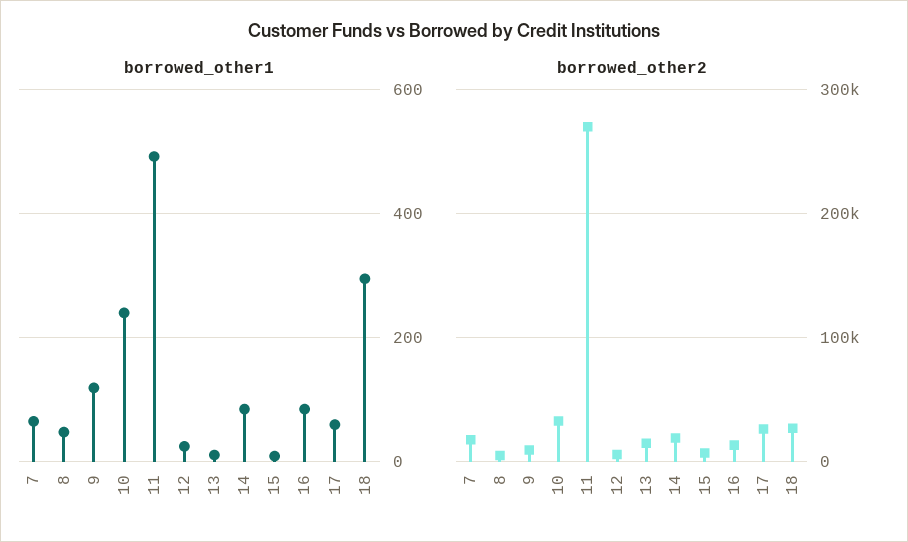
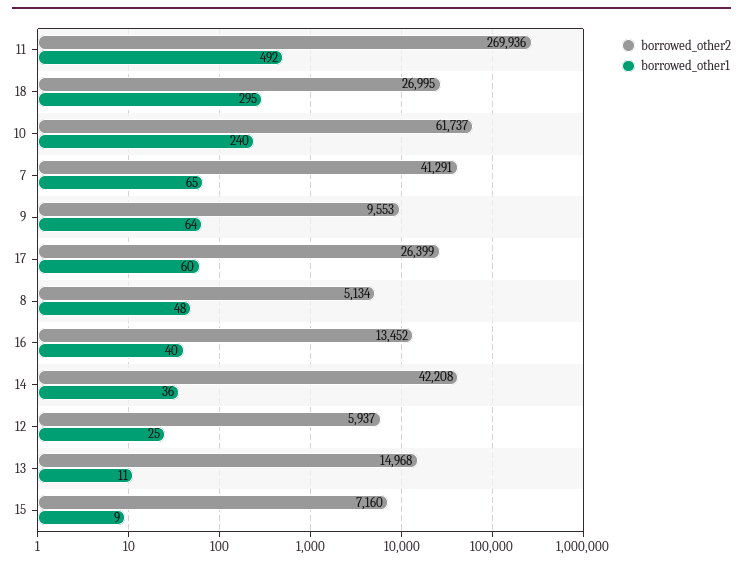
  {
    "borrowed_other1": {
      "7": 65,
      "8": 48,
-     "9": 120,
+     "9": 64,
      "10": 240,
      "11": 492,
      "12": 25,
      "13": 11,
-     "14": 80,
+     "14": 36,
      "15": 9,
-     "16": 80,
+     "16": 40,
      "17": 60,
      "18": 295
    },
    "borrowed_other2": {
-     "7": 20000,
+     "7": 41291,
      "8": 5134,
      "9": 9553,
-     "10": 30000,
+     "10": 61737,
      "11": 269936,
      "12": 5937,
      "13": 14968,
-     "14": 20000,
+     "14": 42208,
      "15": 7160,
      "16": 13452,
      "17": 26399,
      "18": 26995
    }
  }

